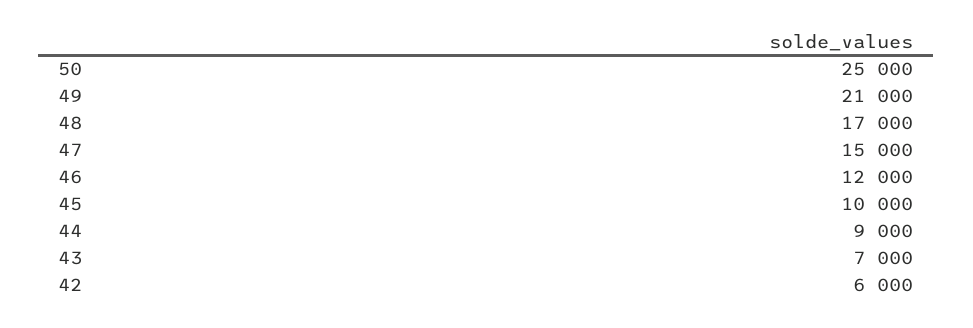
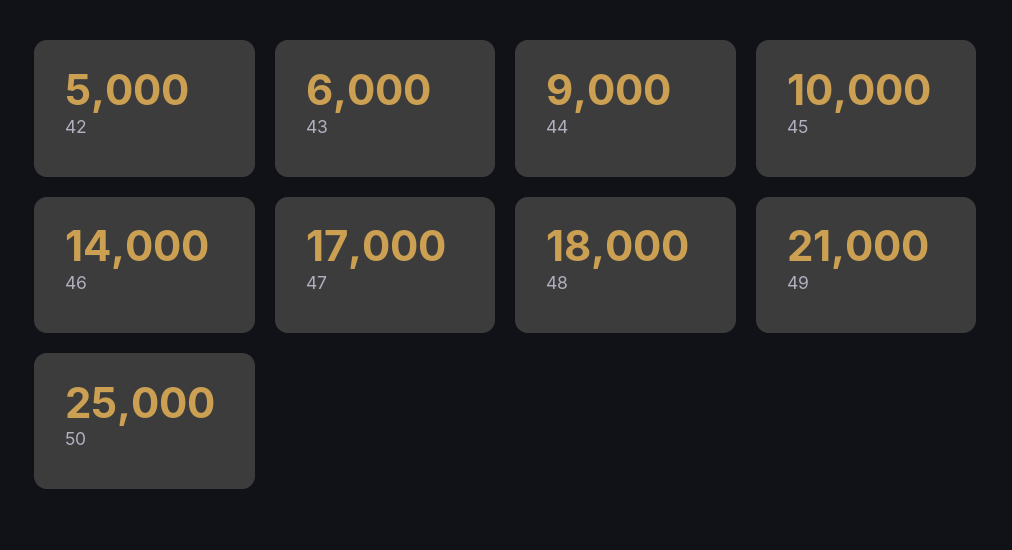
  {
    "50": 25000,
    "49": 21000,
-   "48": 17000,
+   "48": 18000,
-   "47": 15000,
+   "47": 17000,
-   "46": 12000,
+   "46": 14000,
    "45": 10000,
    "44": 9000,
-   "43": 7000,
+   "43": 6000,
-   "42": 6000
+   "42": 5000
  }

